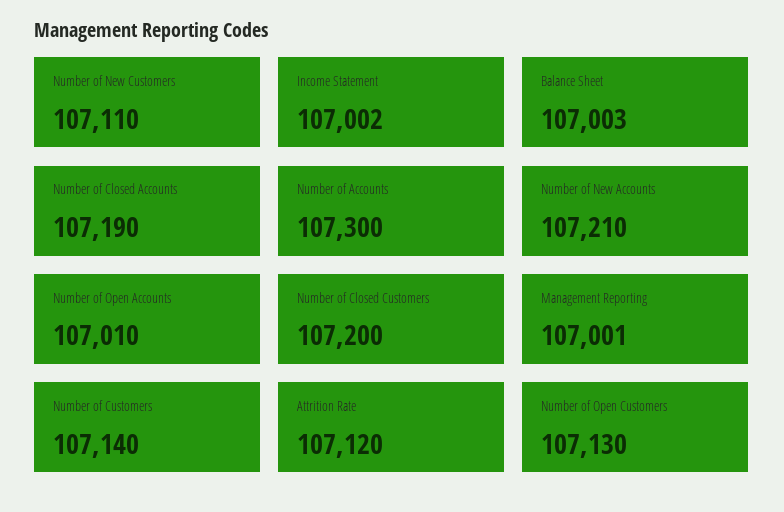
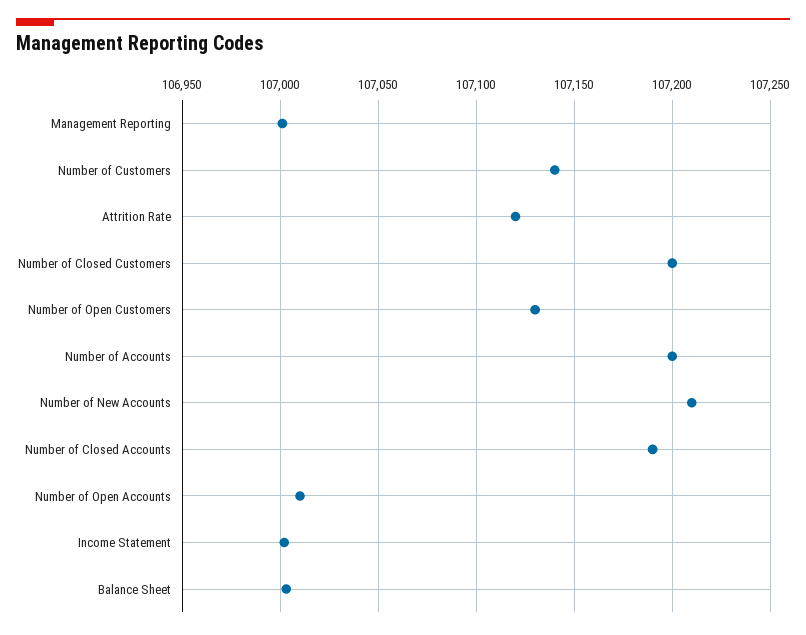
  {
-   "Number of New Customers": 107110,
    "Income Statement": 107002,
    "Balance Sheet": 107003,
    "Number of Closed Accounts": 107190,
-   "Number of Accounts": 107300,
+   "Number of Accounts": 107200,
    "Number of New Accounts": 107210,
    "Number of Open Accounts": 107010,
    "Number of Closed Customers": 107200,
    "Management Reporting": 107001,
    "Number of Customers": 107140,
    "Attrition Rate": 107120,
    "Number of Open Customers": 107130
  }

